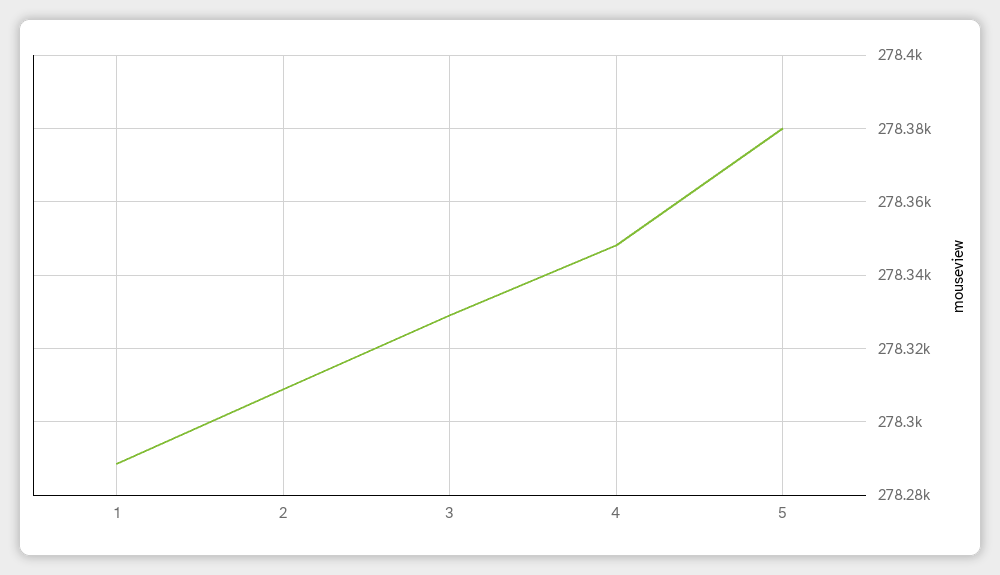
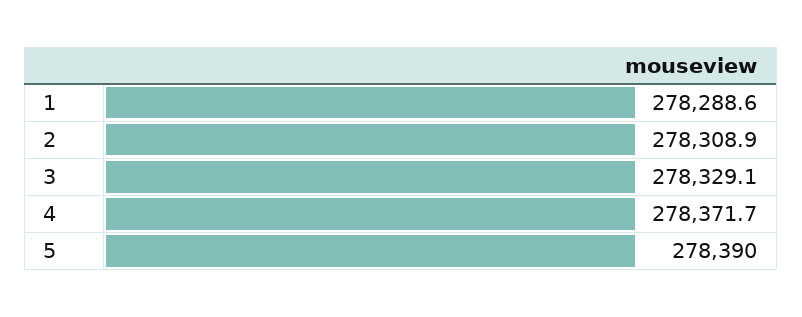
  {
    "1": 278288.6,
    "2": 278308.9,
    "3": 278329.1,
-   "4": 278348,
+   "4": 278371.7,
-   "5": 278380
+   "5": 278390
  }

